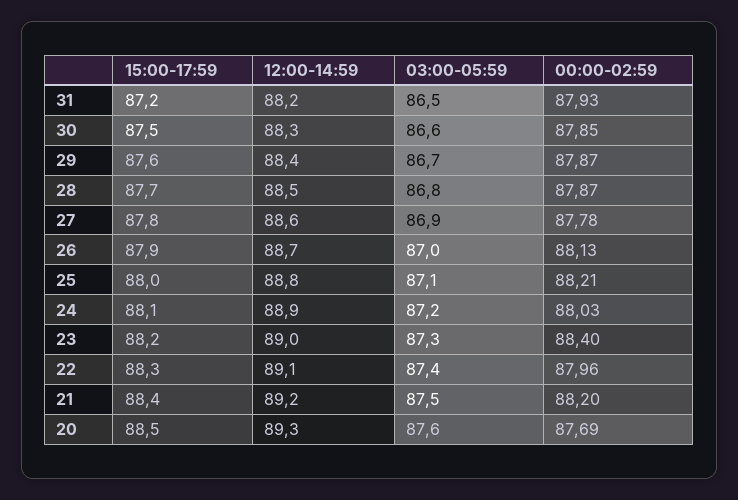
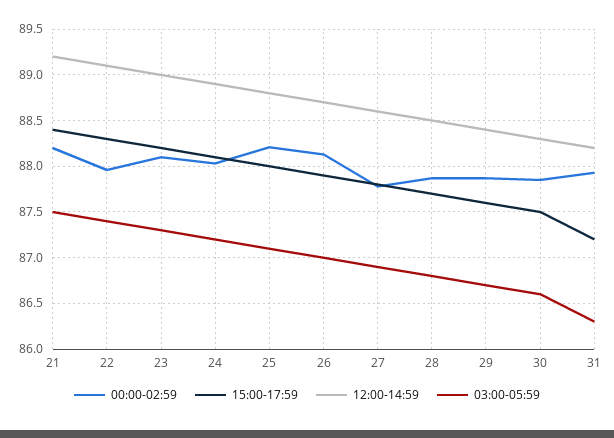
  {
    "15:00-17:59": {
      "31": 87.2,
      "30": 87.5,
      "29": 87.6,
      "28": 87.7,
      "27": 87.8,
      "26": 87.9,
      "25": 88,
      "24": 88.1,
      "23": 88.2,
      "22": 88.3,
-     "21": 88.4,
+     "21": 88.4
-     "20": 88.5
    },
    "12:00-14:59": {
      "31": 88.2,
      "30": 88.3,
      "29": 88.4,
      "28": 88.5,
      "27": 88.6,
      "26": 88.7,
      "25": 88.8,
      "24": 88.9,
      "23": 89,
      "22": 89.1,
-     "21": 89.2,
+     "21": 89.2
-     "20": 89.3
    },
    "03:00-05:59": {
-     "31": 86.5,
+     "31": 86.3,
      "30": 86.6,
      "29": 86.7,
      "28": 86.8,
      "27": 86.9,
      "26": 87,
      "25": 87.1,
      "24": 87.2,
      "23": 87.3,
      "22": 87.4,
-     "21": 87.5,
+     "21": 87.5
-     "20": 87.6
    },
    "00:00-02:59": {
      "31": 87.93,
      "30": 87.85,
      "29": 87.87,
      "28": 87.87,
      "27": 87.78,
      "26": 88.13,
      "25": 88.21,
      "24": 88.03,
-     "23": 88.4,
+     "23": 88.1,
      "22": 87.96,
-     "21": 88.2,
+     "21": 88.2
-     "20": 87.69
    }
  }

